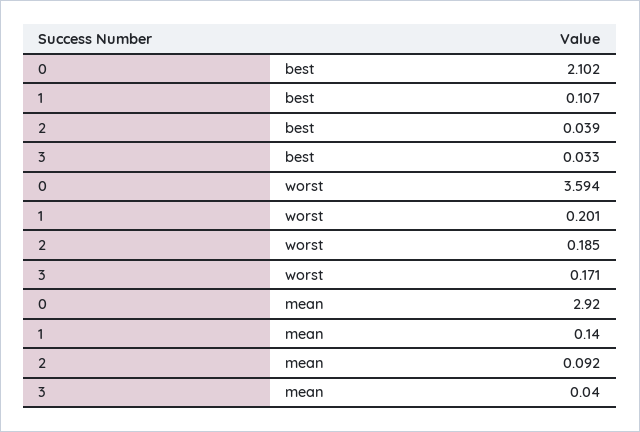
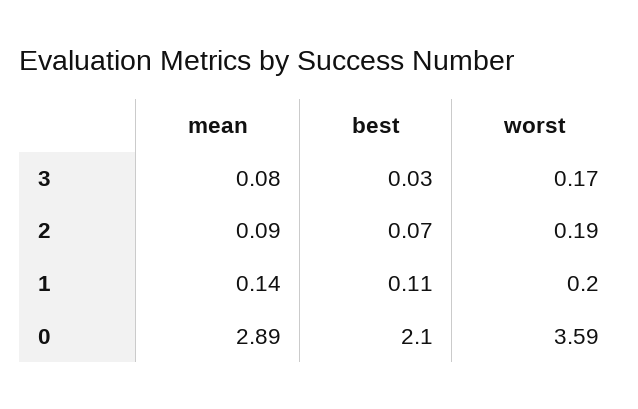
  {
    "0": {
      "best": 2.102,
      "worst": 3.594,
-     "mean": 2.92
+     "mean": 2.89
    },
    "1": {
      "best": 0.107,
      "worst": 0.201,
      "mean": 0.14
    },
    "2": {
-     "best": 0.039,
+     "best": 0.07,
      "worst": 0.185,
      "mean": 0.092
    },
    "3": {
      "best": 0.033,
      "worst": 0.171,
-     "mean": 0.04
+     "mean": 0.08
    }
  }

